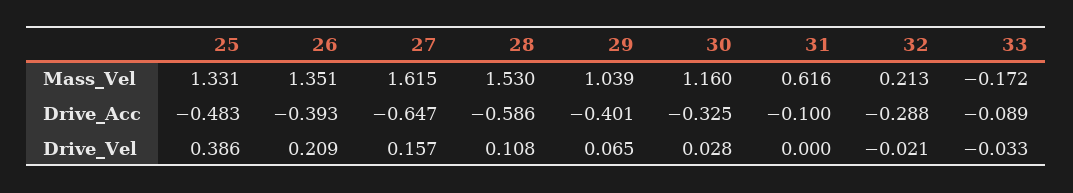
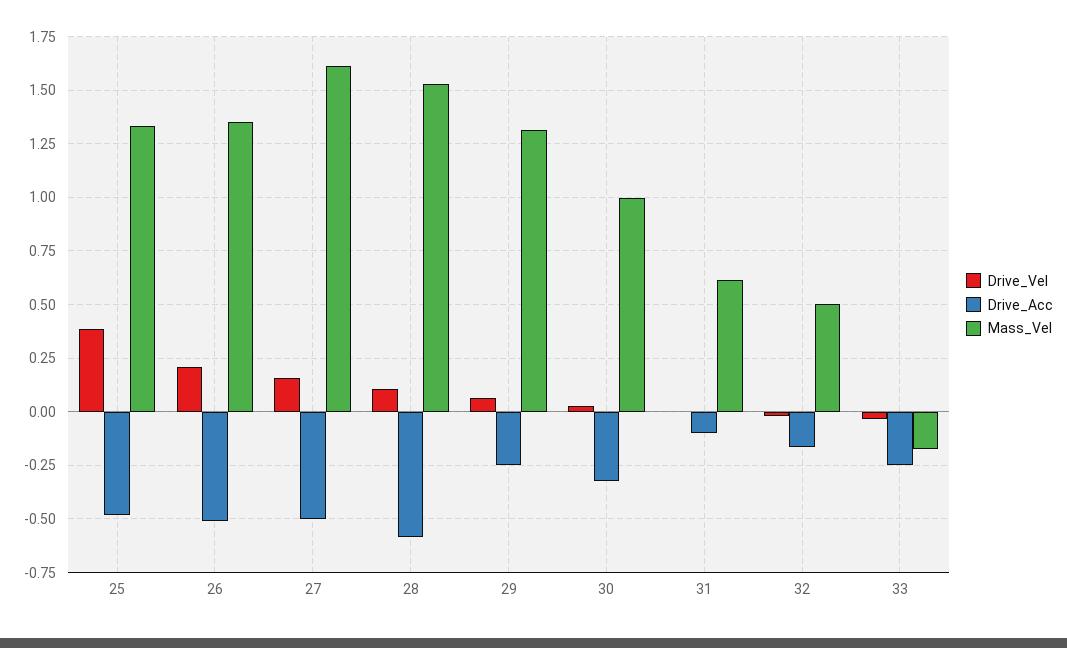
  {
    "Mass_Vel": {
      "25": 1.331,
      "26": 1.351,
      "27": 1.615,
      "28": 1.53,
-     "29": 1.039,
+     "29": 1.3,
-     "30": 1.16,
+     "30": 1,
      "31": 0.616,
-     "32": 0.213,
+     "32": 0.5,
      "33": -0.172
    },
    "Drive_Acc": {
      "25": -0.483,
-     "26": -0.393,
+     "26": -0.5,
-     "27": -0.647,
+     "27": -0.5,
      "28": -0.586,
-     "29": -0.401,
+     "29": -0.25,
      "30": -0.325,
      "31": -0.1,
-     "32": -0.288,
+     "32": -0.15,
-     "33": -0.089
+     "33": -0.25
    },
    "Drive_Vel": {
      "25": 0.386,
      "26": 0.209,
      "27": 0.157,
      "28": 0.108,
      "29": 0.065,
      "30": 0.028,
      "31": 0,
      "32": -0.021,
      "33": -0.033
    }
  }

